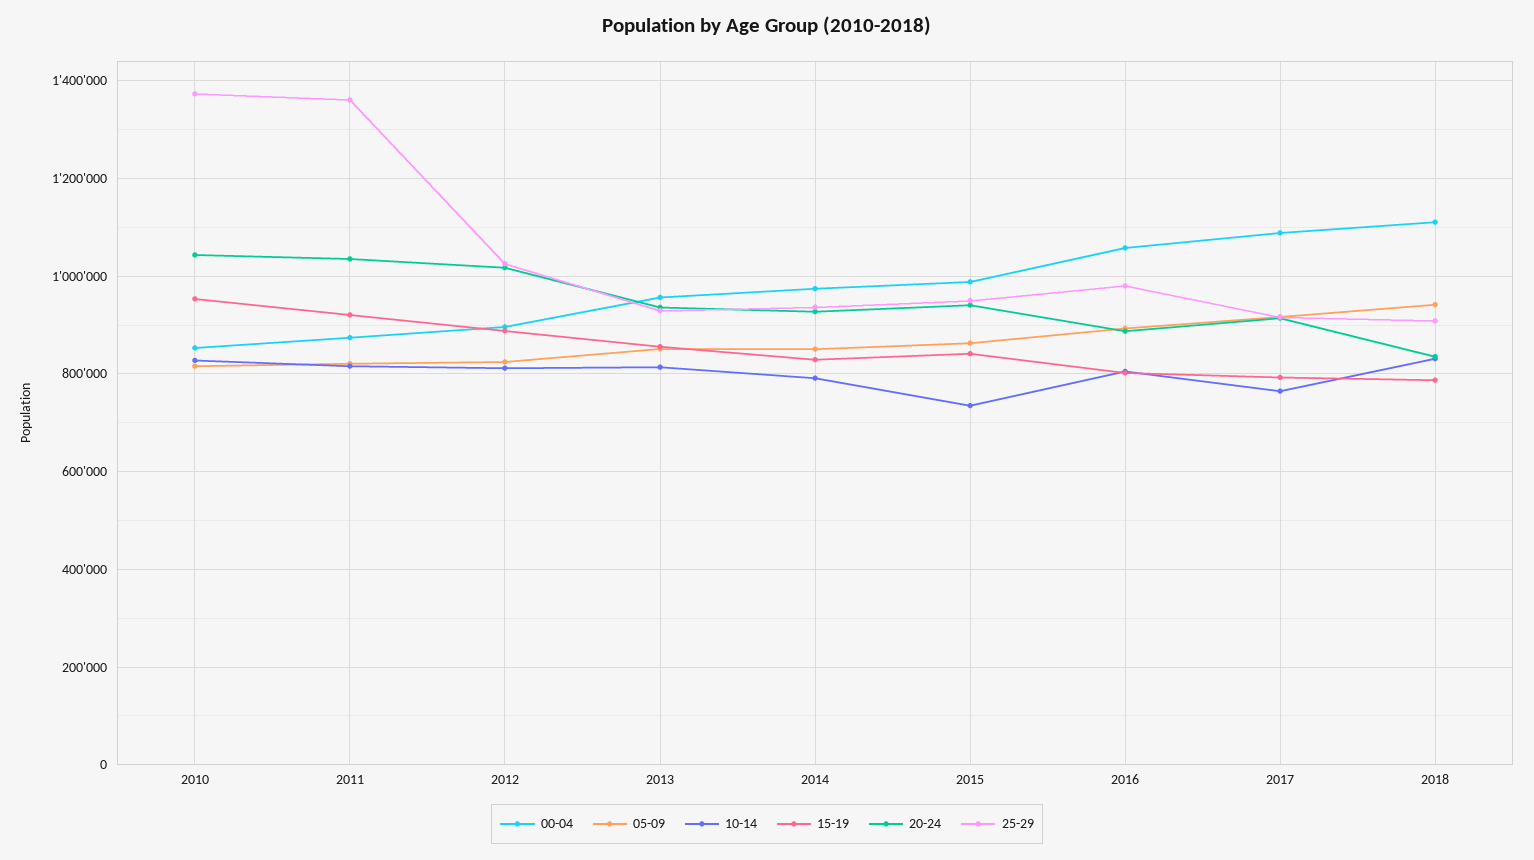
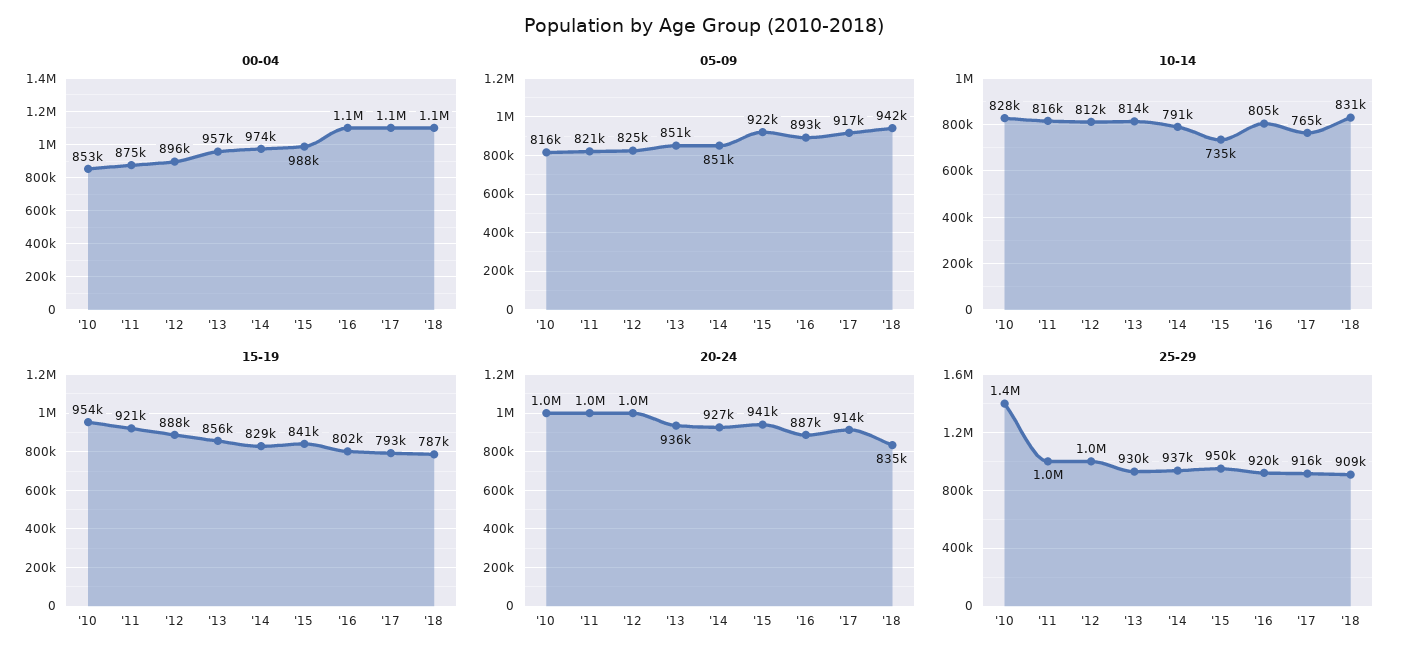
  {
    "00-04": {
      "2010": 853000,
      "2011": 875000,
      "2012": 896000,
      "2013": 957000,
      "2014": 974000,
      "2015": 988000,
      "2016": 1100000,
      "2017": 1100000,
      "2018": 1100000
    },
    "05-09": {
      "2010": 816000,
      "2011": 821000,
      "2012": 825000,
      "2013": 851000,
      "2014": 851000,
-     "2015": 860000,
+     "2015": 922000,
      "2016": 893000,
      "2017": 917000,
      "2018": 942000
    },
    "10-14": {
      "2010": 828000,
      "2011": 816000,
      "2012": 812000,
      "2013": 814000,
      "2014": 791000,
      "2015": 735000,
      "2016": 805000,
      "2017": 765000,
      "2018": 831000
    },
    "15-19": {
      "2010": 954000,
      "2011": 921000,
      "2012": 888000,
      "2013": 856000,
      "2014": 829000,
      "2015": 841000,
      "2016": 802000,
      "2017": 793000,
      "2018": 787000
    },
    "20-24": {
      "2010": 1000000,
      "2011": 1000000,
      "2012": 1000000,
      "2013": 936000,
      "2014": 927000,
      "2015": 941000,
      "2016": 887000,
      "2017": 914000,
      "2018": 835000
    },
    "25-29": {
      "2010": 1400000,
-     "2011": 1360000,
+     "2011": 1000000,
      "2012": 1000000,
      "2013": 930000,
      "2014": 937000,
      "2015": 950000,
-     "2016": 980000,
+     "2016": 920000,
      "2017": 916000,
      "2018": 909000
    }
  }

